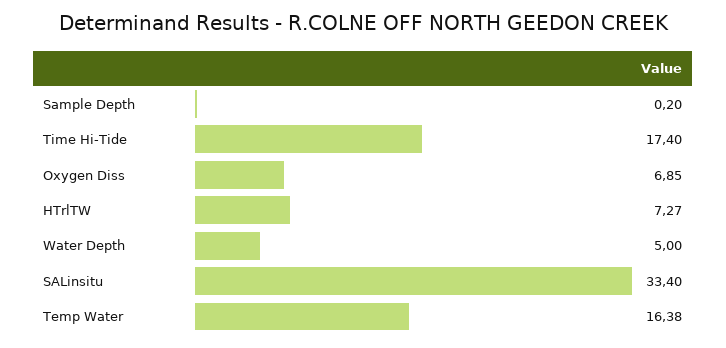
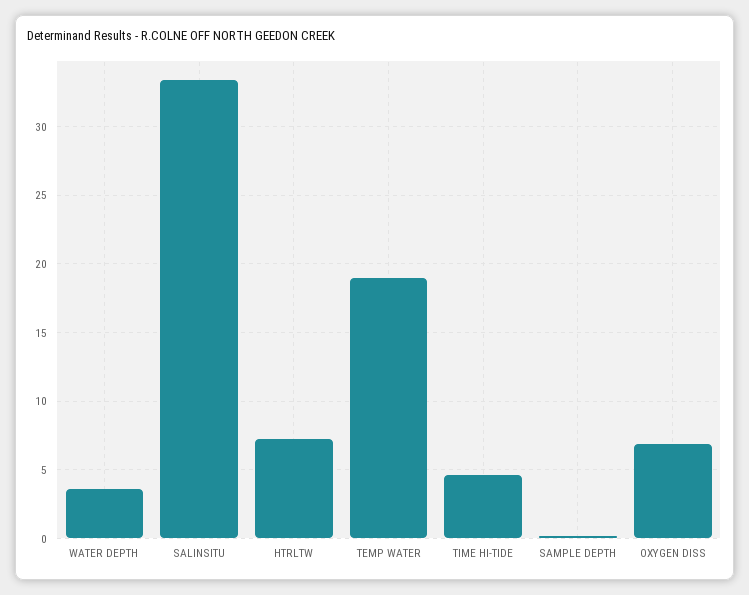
  {
    "Sample Depth": 0.2,
-   "Time Hi-Tide": 17.4,
+   "Time Hi-Tide": 4.5,
    "Oxygen Diss": 6.85,
    "HTrlTW": 7.27,
-   "Water Depth": 5,
+   "Water Depth": 3.5,
    "SALinsitu": 33.4,
-   "Temp Water": 16.38
+   "Temp Water": 19
  }

